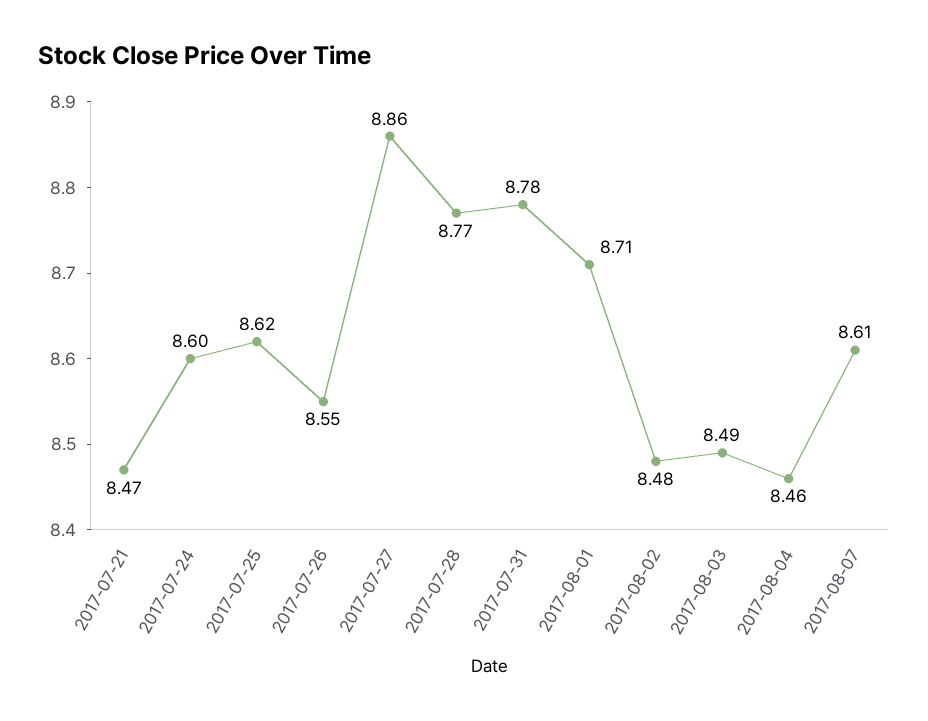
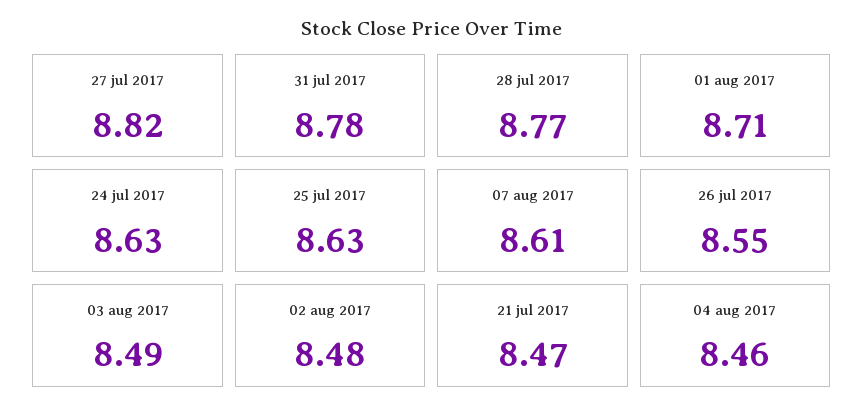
  {
    "2017-07-21": 8.47,
-   "2017-07-24": 8.6,
+   "2017-07-24": 8.63,
-   "2017-07-25": 8.62,
+   "2017-07-25": 8.63,
    "2017-07-26": 8.55,
-   "2017-07-27": 8.86,
+   "2017-07-27": 8.82,
    "2017-07-28": 8.77,
    "2017-07-31": 8.78,
    "2017-08-01": 8.71,
    "2017-08-02": 8.48,
    "2017-08-03": 8.49,
    "2017-08-04": 8.46,
    "2017-08-07": 8.61
  }

